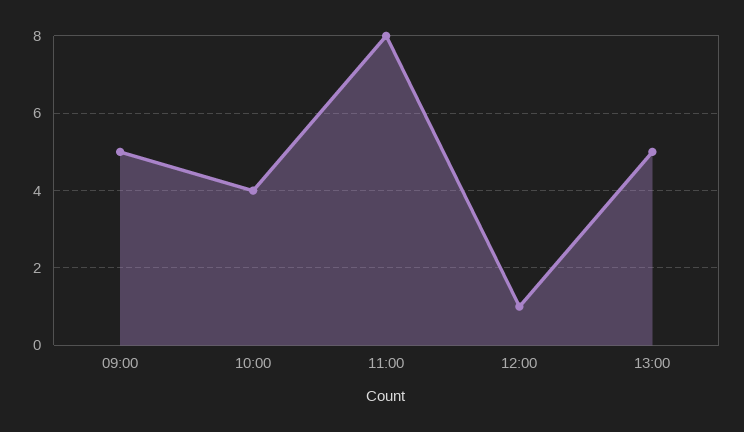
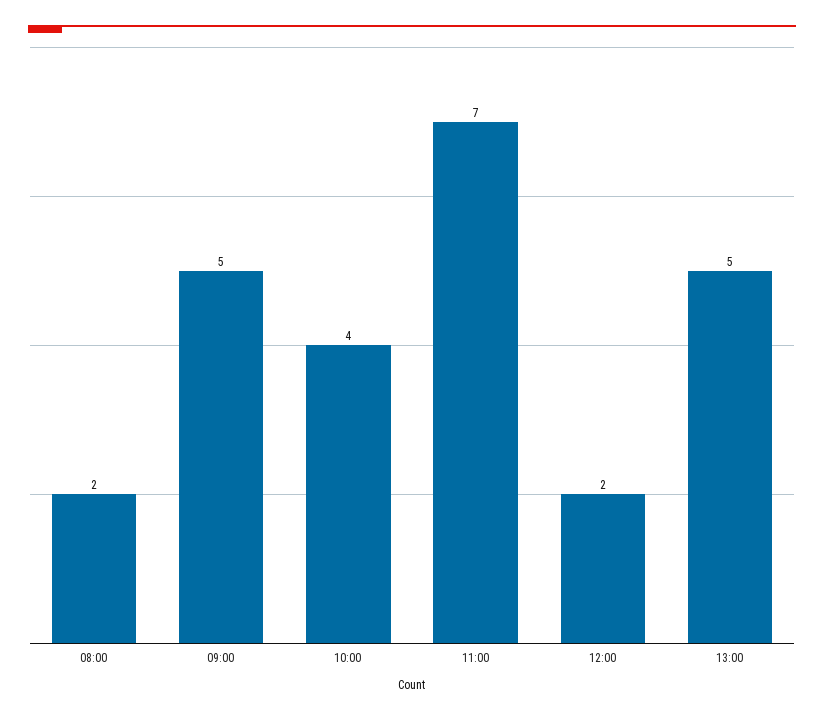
  {
    "09:00": 5,
    "10:00": 4,
-   "11:00": 8,
+   "11:00": 7,
-   "12:00": 1,
+   "12:00": 2,
-   "13:00": 5
+   "13:00": 5,
+   "08:00": 2
  }

